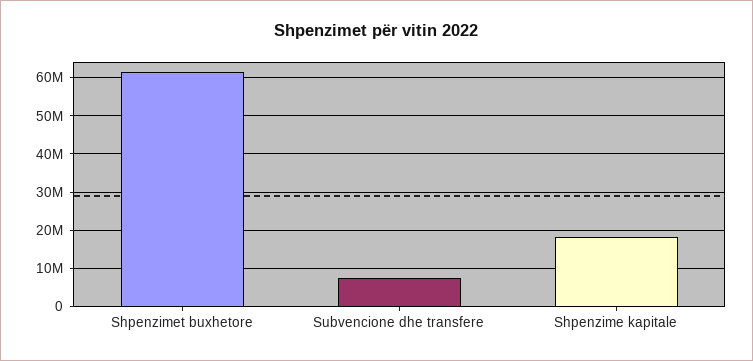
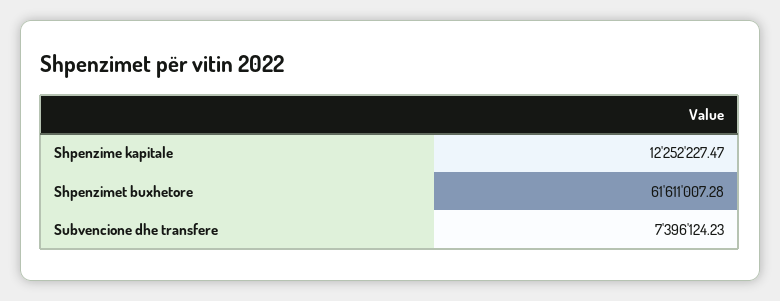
  {
    "Shpenzimet buxhetore": 61611007.28,
    "Subvencione dhe transfere": 7396124.23,
-   "Shpenzime kapitale": 18000000
+   "Shpenzime kapitale": 12252227.47
  }

